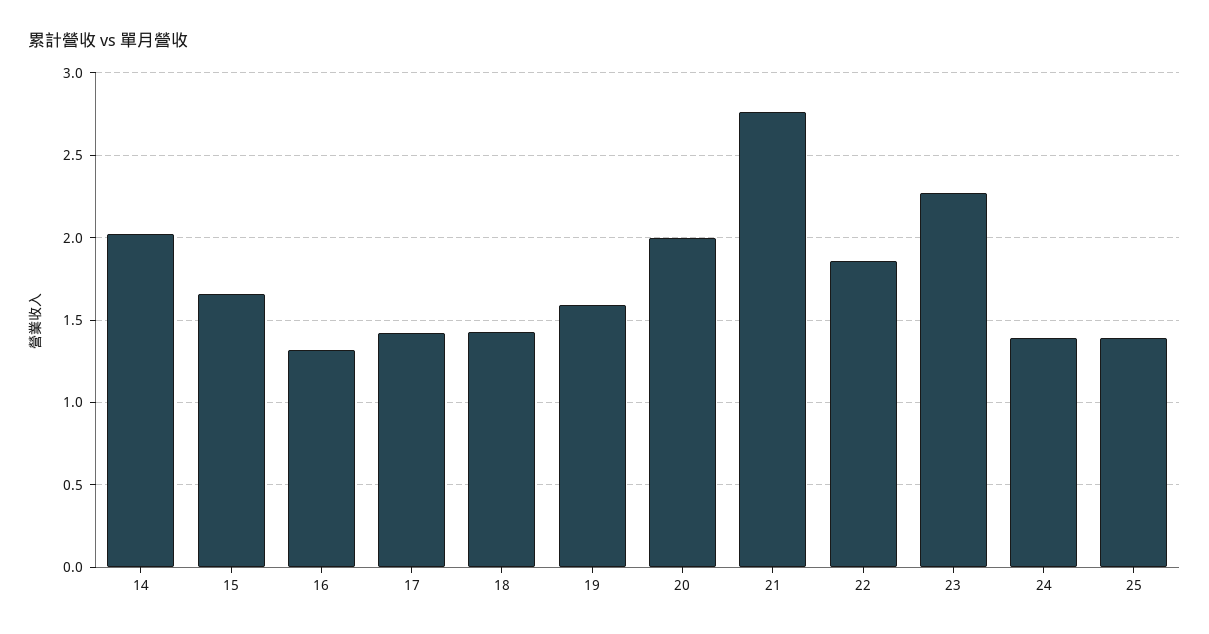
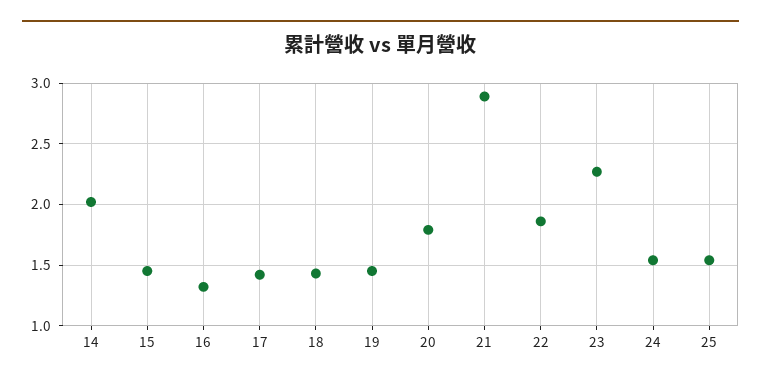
  {
    "14": 2,
-   "15": 1.65,
+   "15": 1.45,
    "16": 1.3,
    "17": 1.4,
    "18": 1.45,
-   "19": 1.6,
+   "19": 1.45,
-   "20": 2,
+   "20": 1.8,
-   "21": 2.75,
+   "21": 2.9,
    "22": 1.85,
    "23": 2.25,
-   "24": 1.4,
+   "24": 1.55,
-   "25": 1.4
+   "25": 1.55
  }

